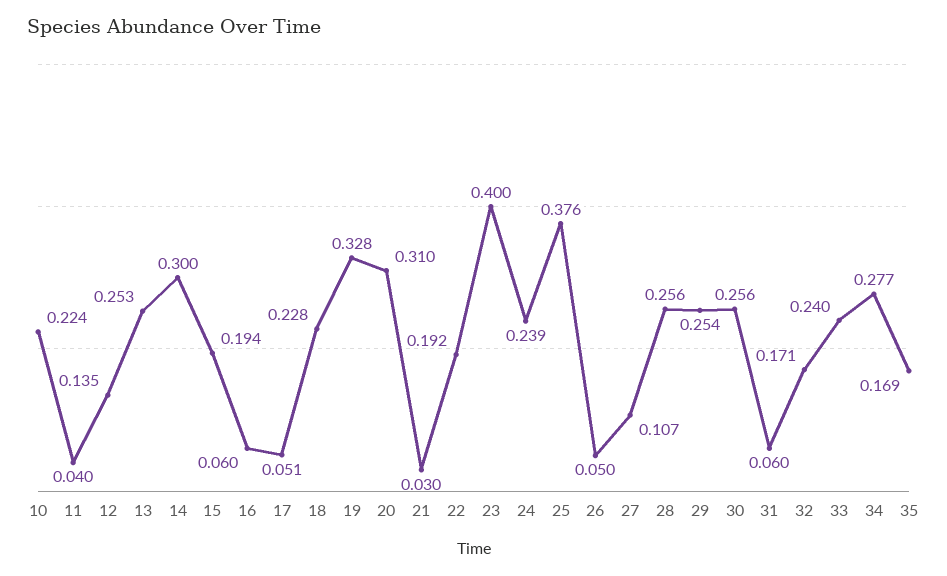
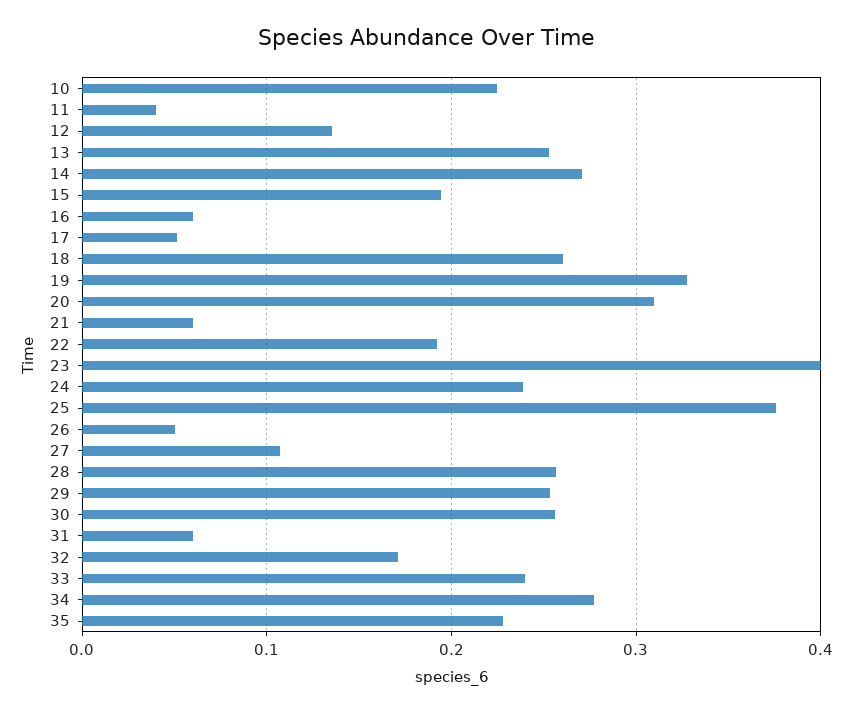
  {
    "10": 0.224,
    "11": 0.04,
    "12": 0.135,
    "13": 0.253,
-   "14": 0.3,
+   "14": 0.27,
    "15": 0.194,
    "16": 0.06,
    "17": 0.051,
-   "18": 0.228,
+   "18": 0.26,
    "19": 0.328,
    "20": 0.31,
-   "21": 0.03,
+   "21": 0.06,
    "22": 0.192,
    "23": 0.4,
    "24": 0.239,
    "25": 0.376,
    "26": 0.05,
    "27": 0.107,
    "28": 0.256,
    "29": 0.254,
    "30": 0.256,
    "31": 0.06,
    "32": 0.171,
    "33": 0.24,
    "34": 0.277,
-   "35": 0.169
+   "35": 0.23
  }

